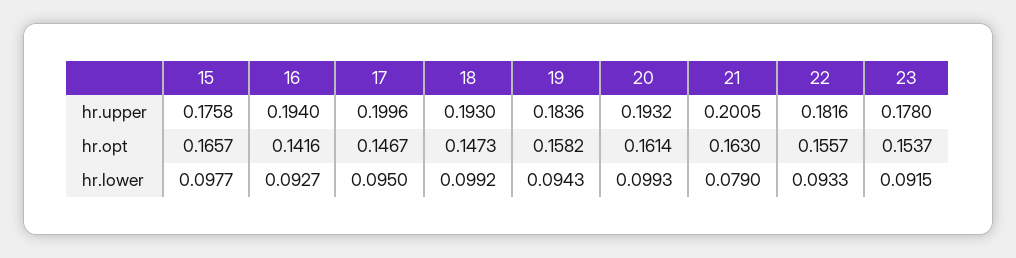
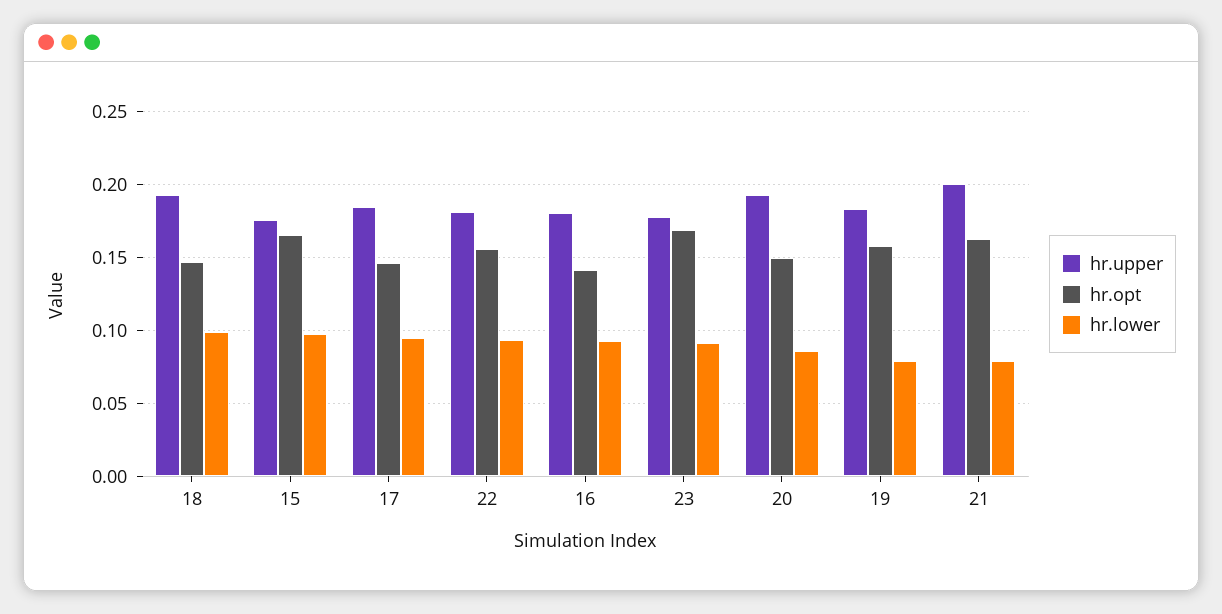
  {
    "hr.upper": {
      "15": 0.1758,
-     "16": 0.194,
+     "16": 0.18,
-     "17": 0.1996,
+     "17": 0.185,
      "18": 0.193,
      "19": 0.1836,
      "20": 0.1932,
      "21": 0.2005,
      "22": 0.1816,
      "23": 0.178
    },
    "hr.opt": {
      "15": 0.1657,
      "16": 0.1416,
      "17": 0.1467,
      "18": 0.1473,
      "19": 0.1582,
-     "20": 0.1614,
+     "20": 0.15,
      "21": 0.163,
      "22": 0.1557,
-     "23": 0.1537
+     "23": 0.17
    },
    "hr.lower": {
      "15": 0.0977,
      "16": 0.0927,
      "17": 0.095,
      "18": 0.0992,
-     "19": 0.0943,
+     "19": 0.08,
-     "20": 0.0993,
+     "20": 0.085,
      "21": 0.079,
      "22": 0.0933,
      "23": 0.0915
    }
  }

